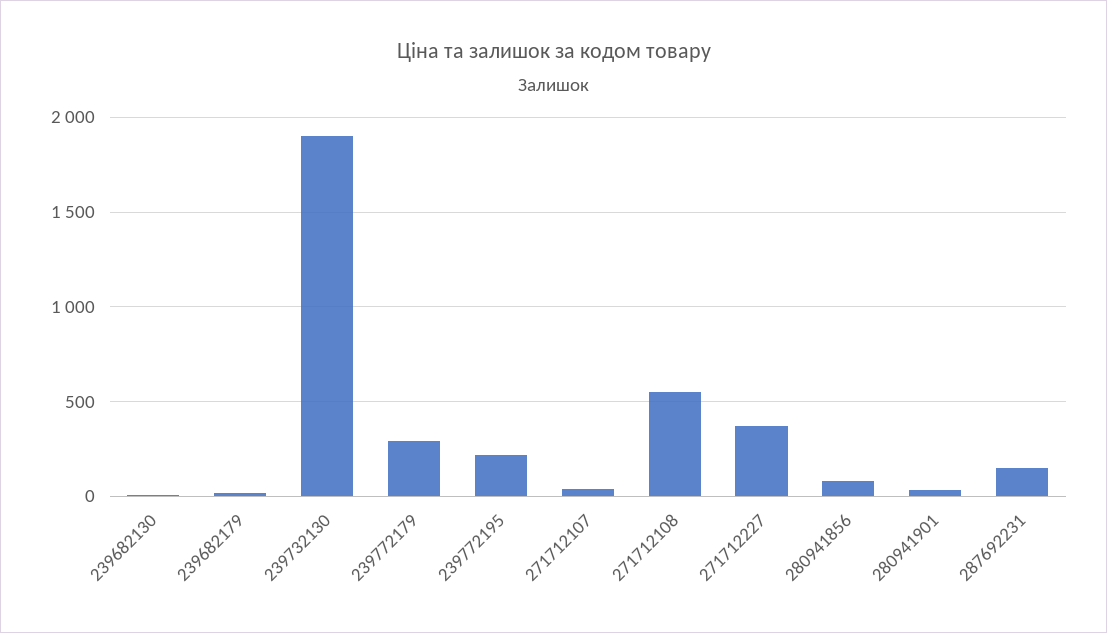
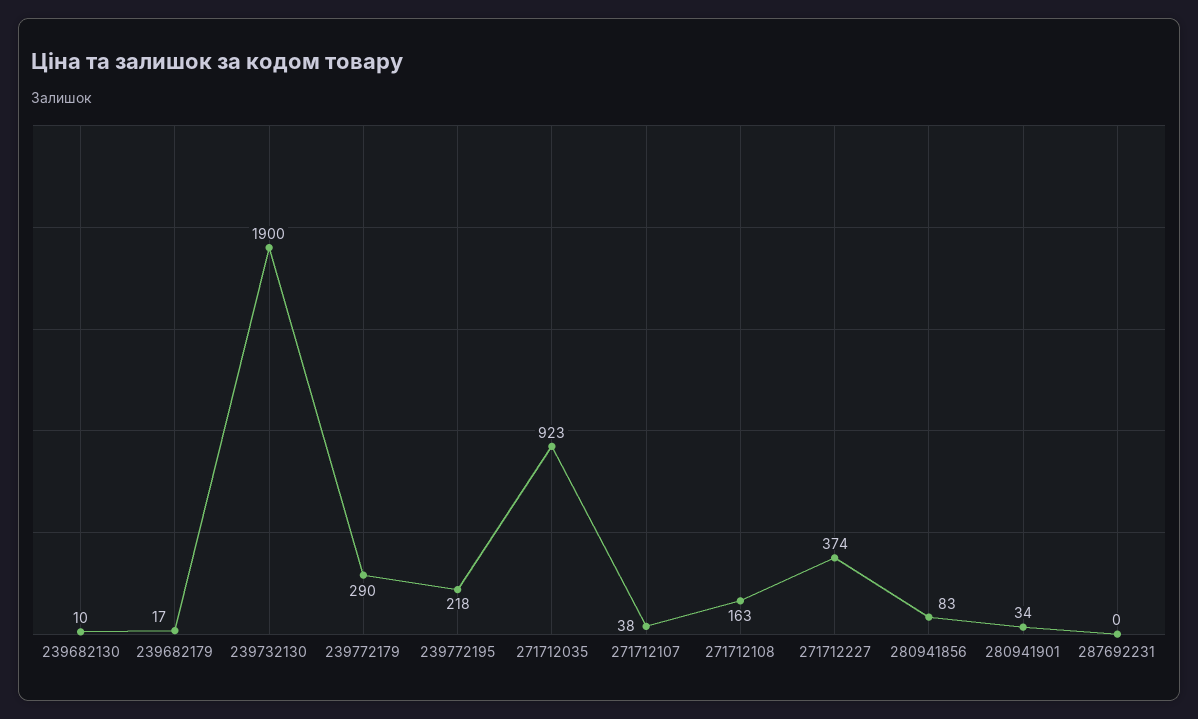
  {
    "239682130": 10,
    "239682179": 17,
    "239732130": 1900,
    "239772179": 290,
    "239772195": 218,
    "271712107": 38,
-   "271712108": 550,
+   "271712108": 163,
    "271712227": 374,
    "280941856": 83,
    "280941901": 34,
-   "287692231": 150
+   "287692231": 0,
+   "271712035": 923
  }

